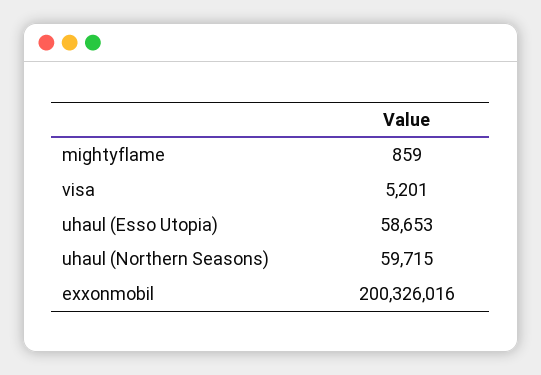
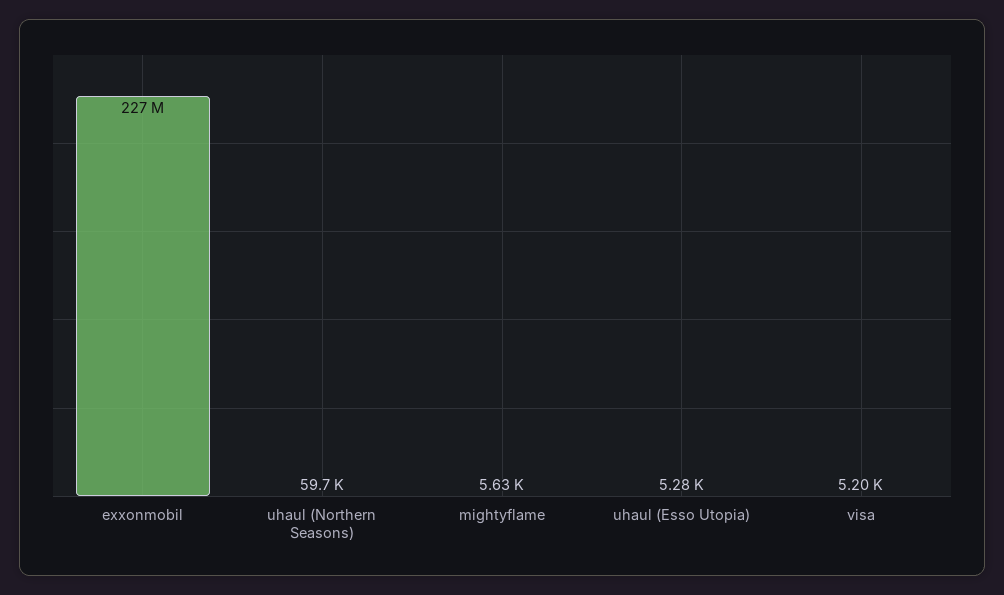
  {
-   "mightyflame": 859,
+   "mightyflame": 5630,
    "visa": 5201,
-   "uhaul (Esso Utopia)": 58653,
+   "uhaul (Esso Utopia)": 5280,
    "uhaul (Northern Seasons)": 59715,
-   "exxonmobil": 200326016
+   "exxonmobil": 227000000
  }

